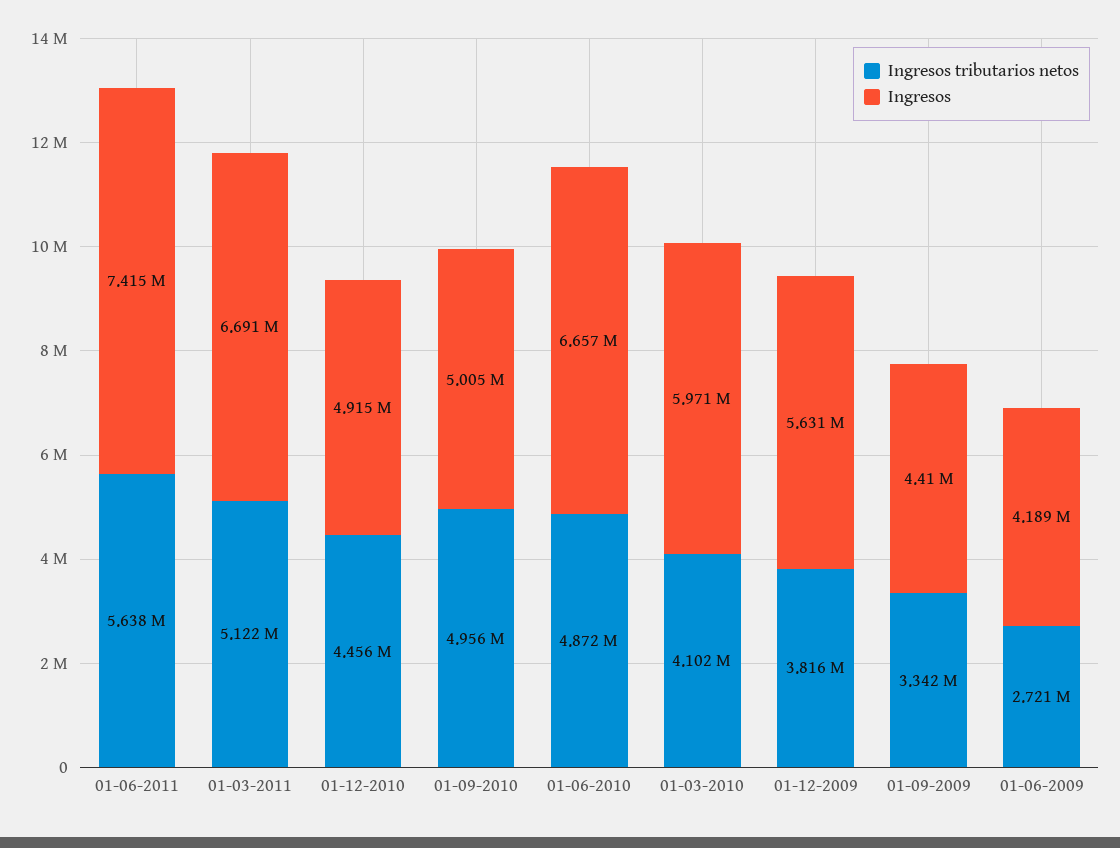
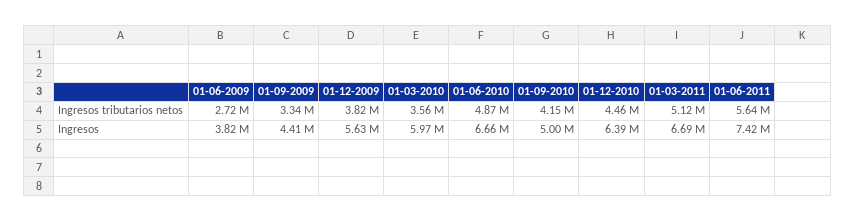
  {
    "Ingresos tributarios netos": {
      "01-06-2011": 5638000,
      "01-03-2011": 5122000,
      "01-12-2010": 4456000,
-     "01-09-2010": 4956000,
+     "01-09-2010": 4150000,
      "01-06-2010": 4872000,
-     "01-03-2010": 4102000,
+     "01-03-2010": 3560000,
      "01-12-2009": 3816000,
      "01-09-2009": 3342000,
      "01-06-2009": 2721000
    },
    "Ingresos": {
      "01-06-2011": 7415000,
      "01-03-2011": 6691000,
-     "01-12-2010": 4915000,
+     "01-12-2010": 6390000,
      "01-09-2010": 5005000,
      "01-06-2010": 6657000,
      "01-03-2010": 5971000,
      "01-12-2009": 5631000,
      "01-09-2009": 4410000,
-     "01-06-2009": 4189000
+     "01-06-2009": 3820000
    }
  }

